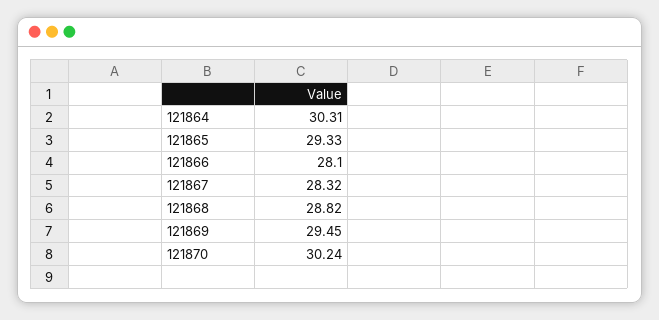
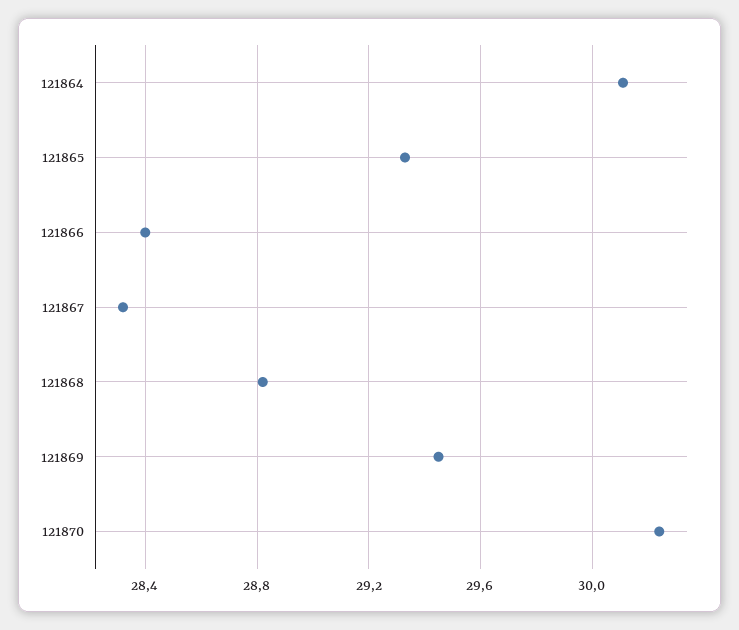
  {
-   "121864": 30.31,
+   "121864": 30.1,
    "121865": 29.33,
-   "121866": 28.1,
+   "121866": 28.4,
    "121867": 28.32,
    "121868": 28.82,
    "121869": 29.45,
    "121870": 30.24
  }

